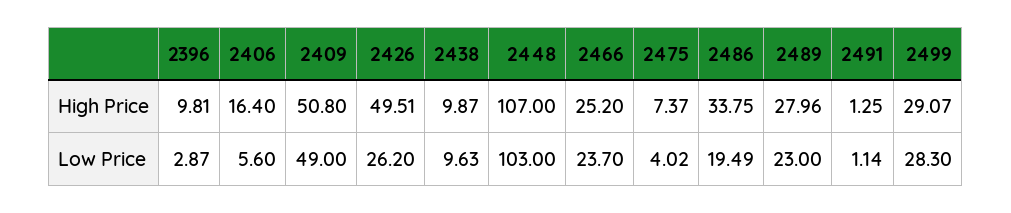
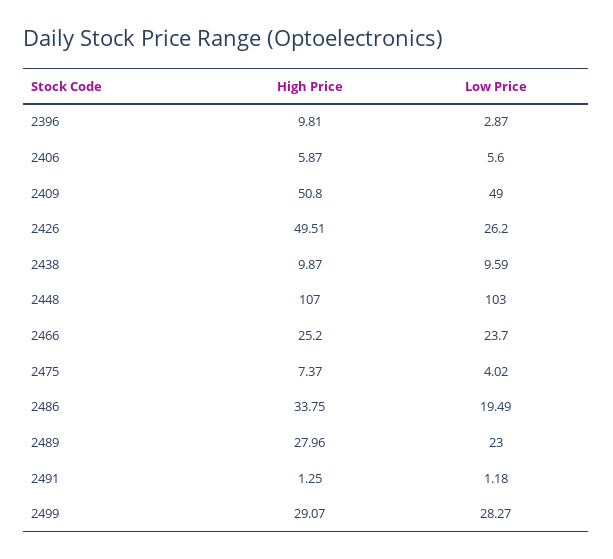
  {
    "2396": {
      "High Price": 9.81,
      "Low Price": 2.87
    },
    "2406": {
-     "High Price": 16.4,
+     "High Price": 5.87,
      "Low Price": 5.6
    },
    "2409": {
      "High Price": 50.8,
      "Low Price": 49
    },
    "2426": {
      "High Price": 49.51,
      "Low Price": 26.2
    },
    "2438": {
      "High Price": 9.87,
-     "Low Price": 9.63
+     "Low Price": 9.59
    },
    "2448": {
      "High Price": 107,
      "Low Price": 103
    },
    "2466": {
      "High Price": 25.2,
      "Low Price": 23.7
    },
    "2475": {
      "High Price": 7.37,
      "Low Price": 4.02
    },
    "2486": {
      "High Price": 33.75,
      "Low Price": 19.49
    },
    "2489": {
      "High Price": 27.96,
      "Low Price": 23
    },
    "2491": {
      "High Price": 1.25,
-     "Low Price": 1.14
+     "Low Price": 1.18
    },
    "2499": {
      "High Price": 29.07,
-     "Low Price": 28.3
+     "Low Price": 28.27
    }
  }

